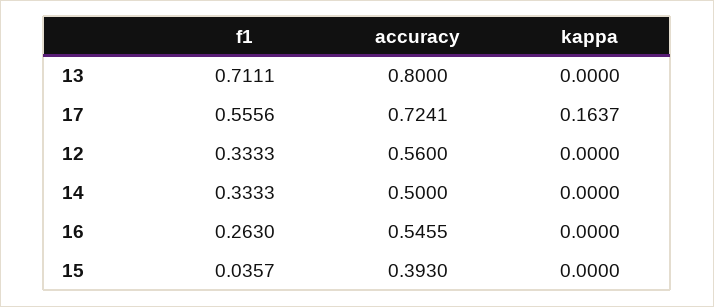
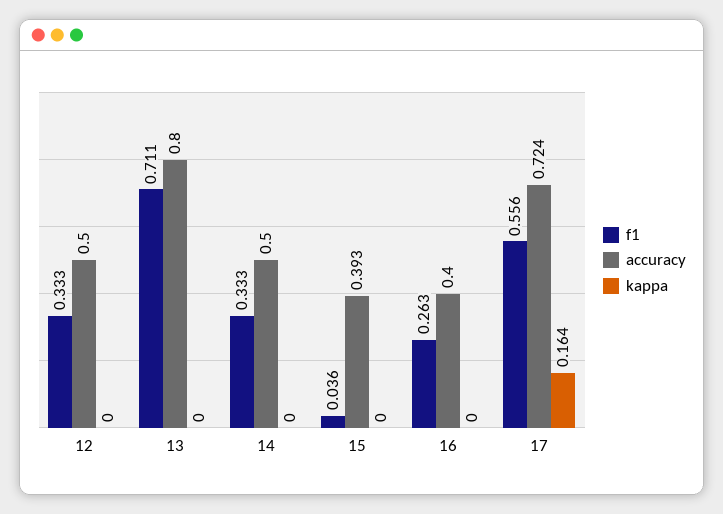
  {
    "f1": {
      "13": 0.7111,
      "17": 0.5556,
      "12": 0.3333,
      "14": 0.3333,
      "16": 0.263,
      "15": 0.0357
    },
    "accuracy": {
      "13": 0.8,
      "17": 0.7241,
-     "12": 0.56,
+     "12": 0.5,
      "14": 0.5,
-     "16": 0.5455,
+     "16": 0.4,
      "15": 0.393
    },
    "kappa": {
      "13": 0,
      "17": 0.1637,
      "12": 0,
      "14": 0,
      "16": 0,
      "15": 0
    }
  }

